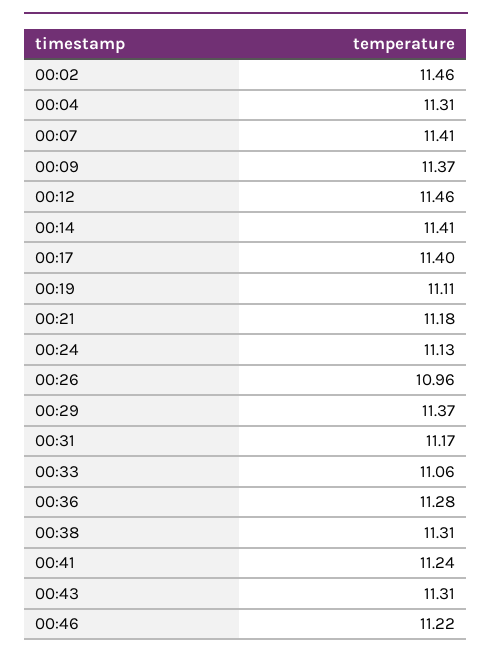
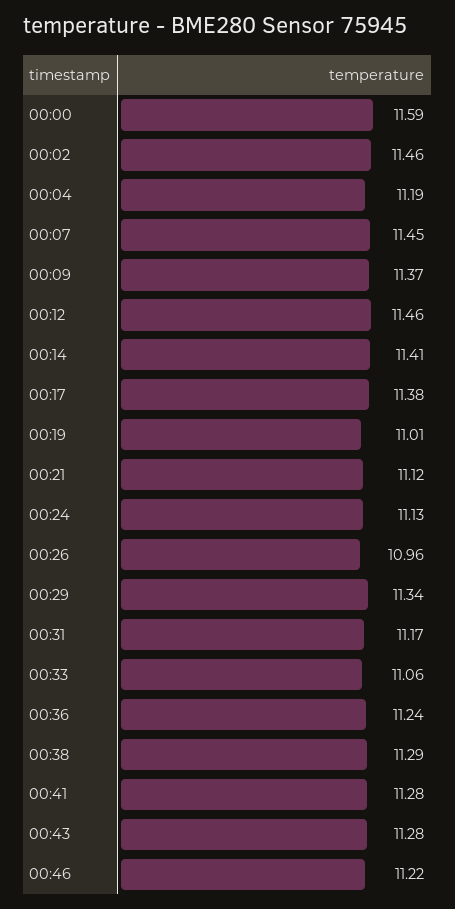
  {
    "00:02": 11.46,
-   "00:04": 11.31,
+   "00:04": 11.19,
-   "00:07": 11.41,
+   "00:07": 11.45,
    "00:09": 11.37,
    "00:12": 11.46,
    "00:14": 11.41,
-   "00:17": 11.4,
+   "00:17": 11.38,
-   "00:19": 11.11,
+   "00:19": 11.01,
-   "00:21": 11.18,
+   "00:21": 11.12,
    "00:24": 11.13,
    "00:26": 10.96,
-   "00:29": 11.37,
+   "00:29": 11.34,
    "00:31": 11.17,
    "00:33": 11.06,
-   "00:36": 11.28,
+   "00:36": 11.24,
-   "00:38": 11.31,
+   "00:38": 11.29,
-   "00:41": 11.24,
+   "00:41": 11.28,
-   "00:43": 11.31,
+   "00:43": 11.28,
-   "00:46": 11.22
+   "00:46": 11.22,
+   "00:00": 11.59
  }

